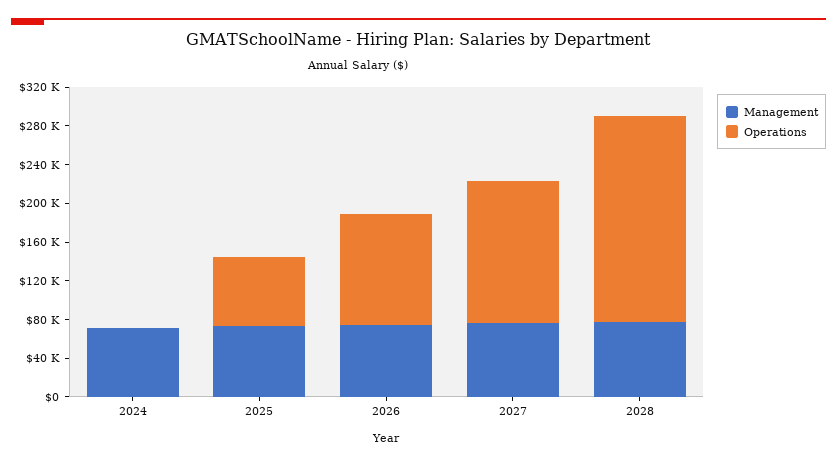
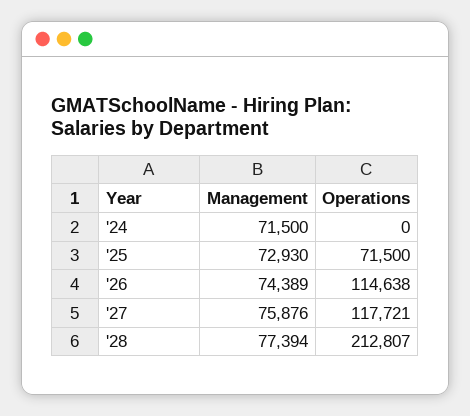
  {
    "Management": {
      "2024": 71500,
      "2025": 72930,
      "2026": 74389,
      "2027": 75876,
      "2028": 77394
    },
    "Operations": {
      "2024": 0,
      "2025": 71500,
      "2026": 114638,
-     "2027": 150000,
+     "2027": 117721,
      "2028": 212807
    }
  }

